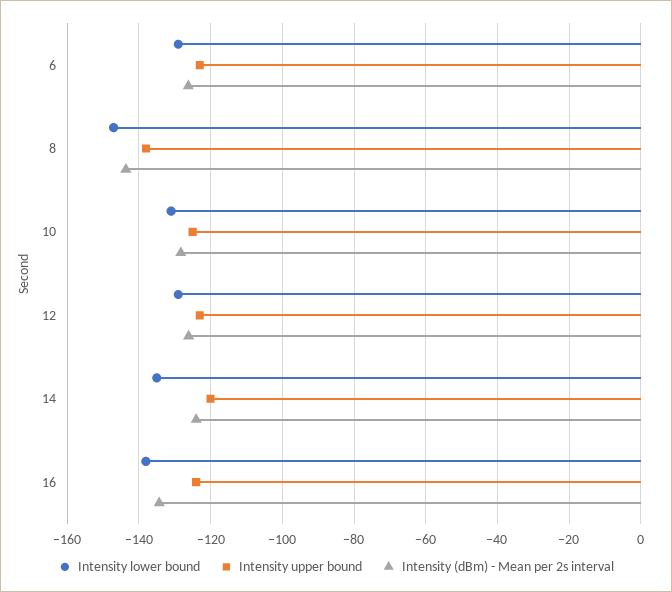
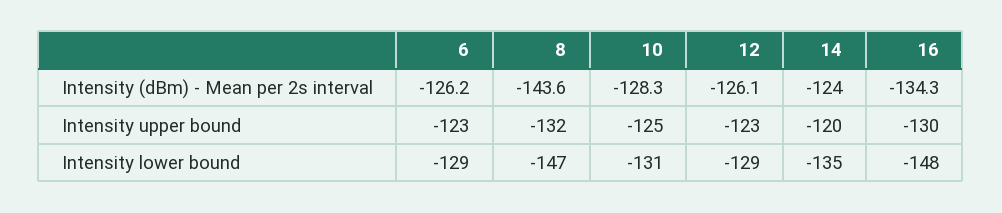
  {
    "Intensity lower bound": {
      "6": -129,
      "8": -147,
      "10": -131,
      "12": -129,
      "14": -135,
-     "16": -138
+     "16": -148
    },
    "Intensity upper bound": {
      "6": -123,
-     "8": -138,
+     "8": -132,
      "10": -125,
      "12": -123,
      "14": -120,
-     "16": -124
+     "16": -130
    },
    "Intensity (dBm) - Mean per 2s interval": {
      "6": -126.2,
      "8": -143.6,
      "10": -128.3,
      "12": -126.1,
      "14": -124,
      "16": -134.3
    }
  }

